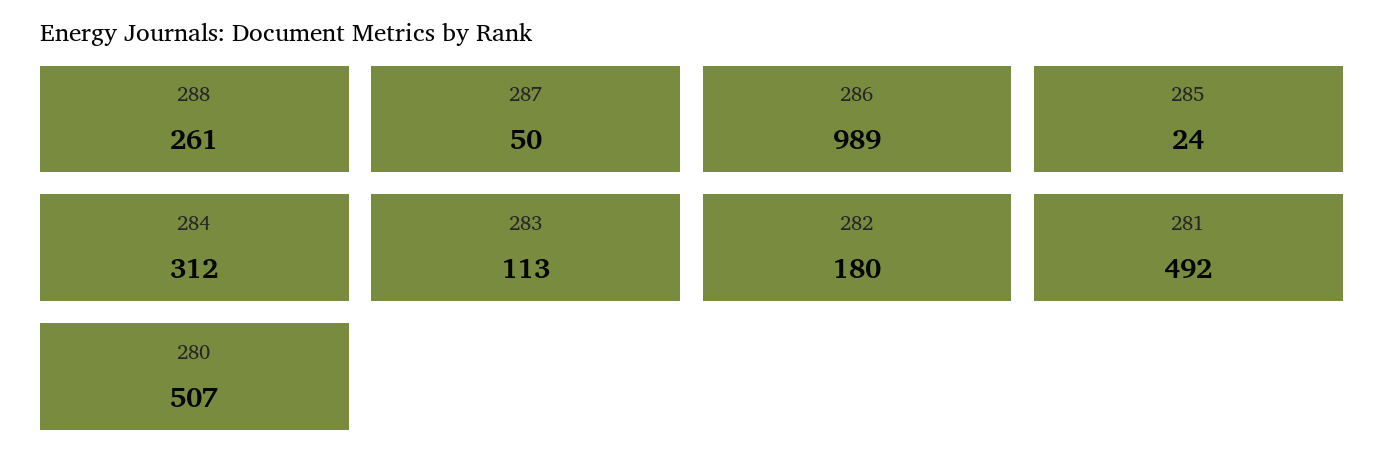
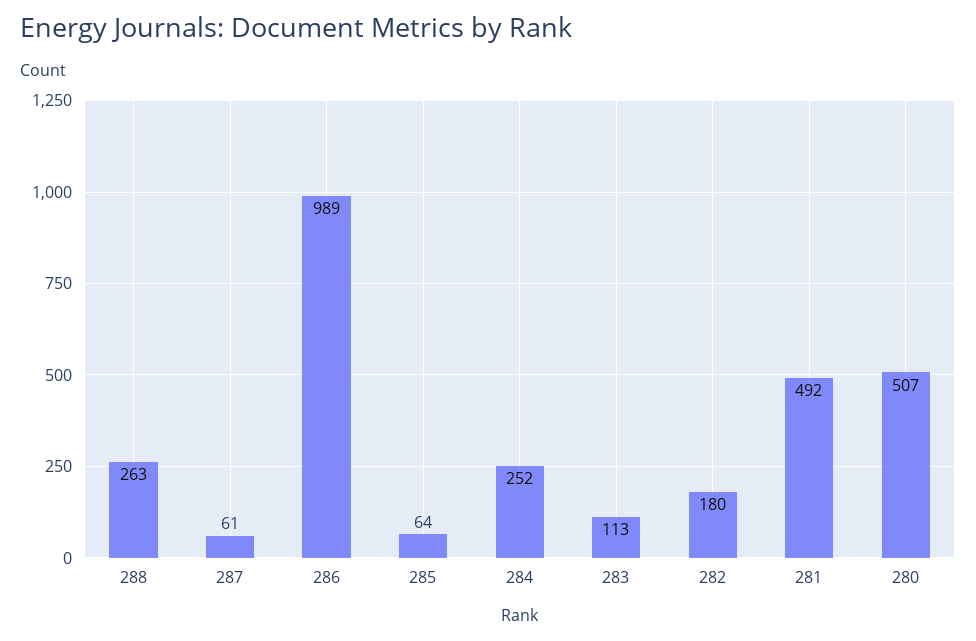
  {
-   "288": 261,
+   "288": 263,
-   "287": 50,
+   "287": 61,
    "286": 989,
-   "285": 24,
+   "285": 64,
-   "284": 312,
+   "284": 252,
    "283": 113,
    "282": 180,
    "281": 492,
    "280": 507
  }

